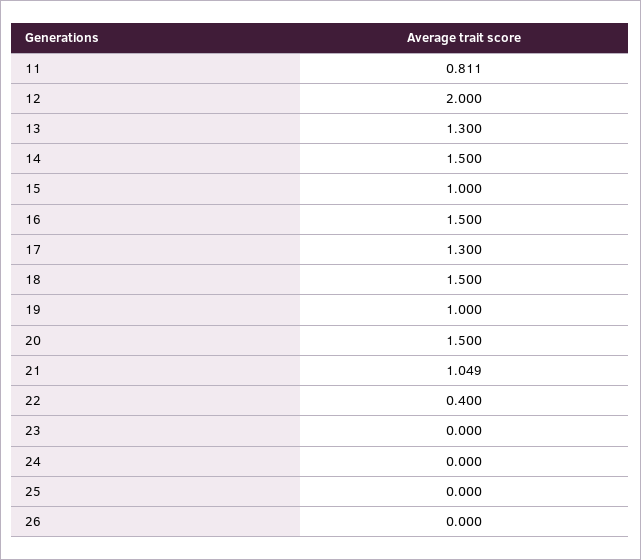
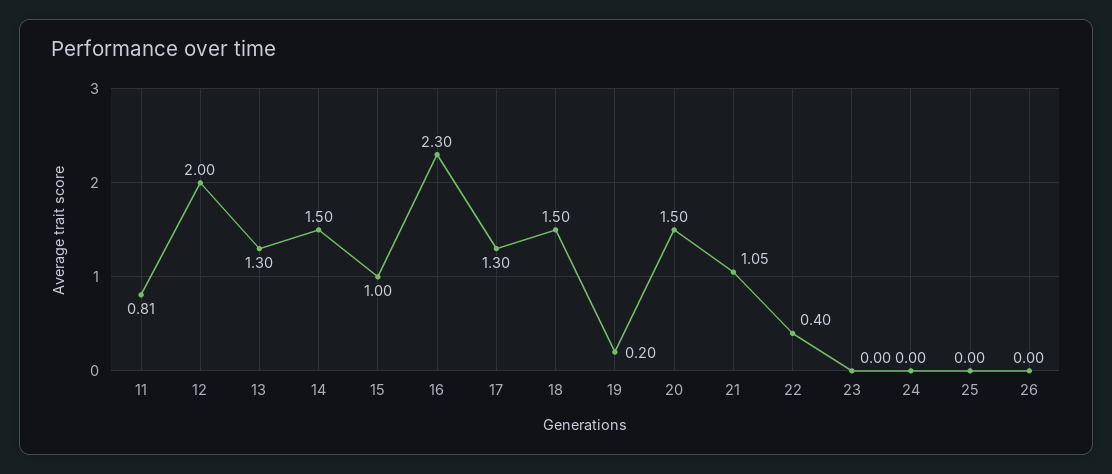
  {
    "11": 0.811,
    "12": 2,
    "13": 1.3,
    "14": 1.5,
    "15": 1,
-   "16": 1.5,
+   "16": 2.3,
    "17": 1.3,
    "18": 1.5,
-   "19": 1,
+   "19": 0.2,
    "20": 1.5,
    "21": 1.049,
    "22": 0.4,
    "23": 0,
    "24": 0,
    "25": 0,
    "26": 0
  }

